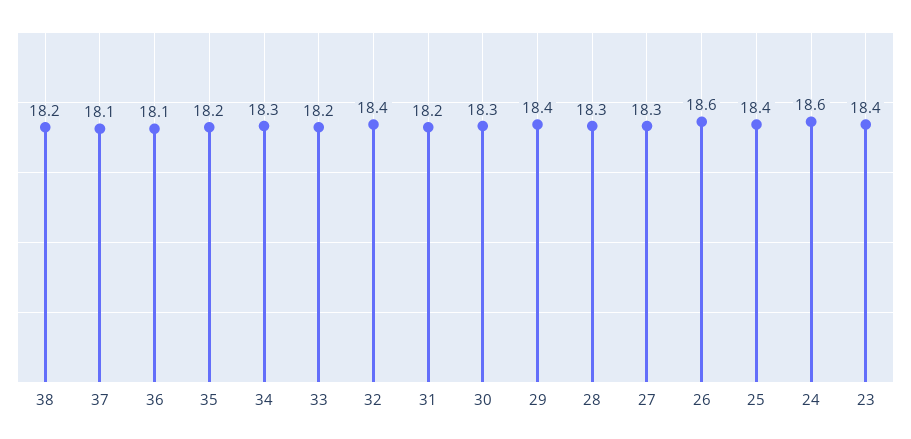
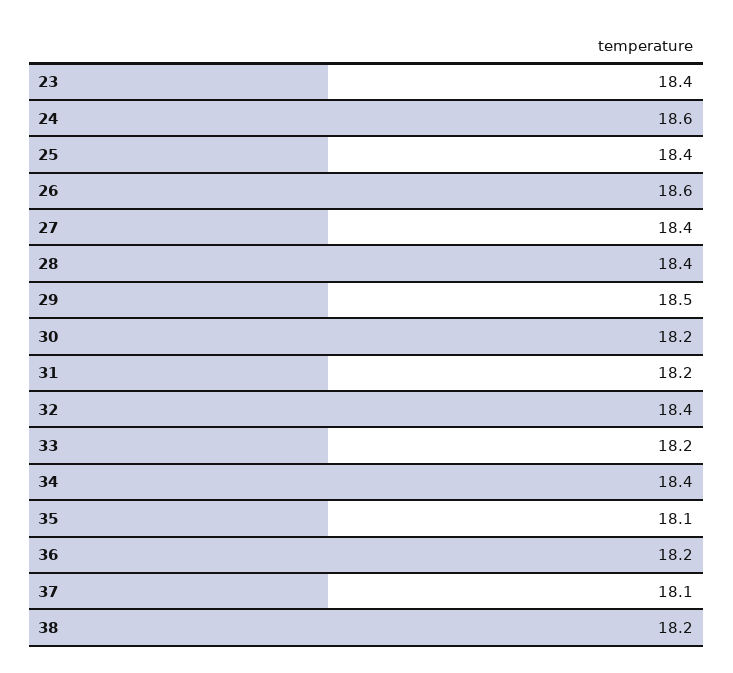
  {
    "38": 18.2,
    "37": 18.1,
-   "36": 18.1,
+   "36": 18.2,
-   "35": 18.2,
+   "35": 18.1,
-   "34": 18.3,
+   "34": 18.4,
    "33": 18.2,
    "32": 18.4,
    "31": 18.2,
-   "30": 18.3,
+   "30": 18.2,
-   "29": 18.4,
+   "29": 18.5,
-   "28": 18.3,
+   "28": 18.4,
-   "27": 18.3,
+   "27": 18.4,
    "26": 18.6,
    "25": 18.4,
    "24": 18.6,
    "23": 18.4
  }

